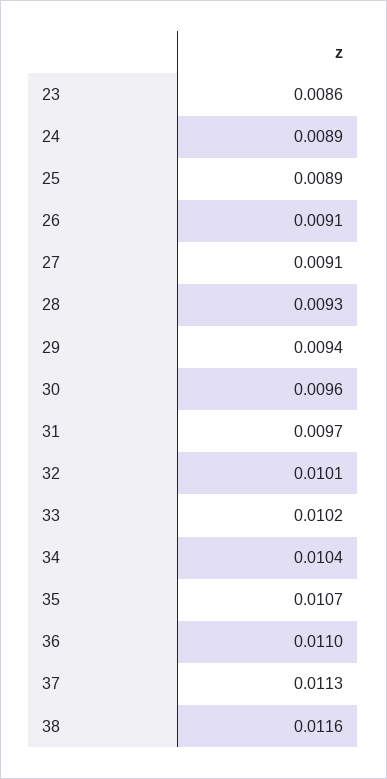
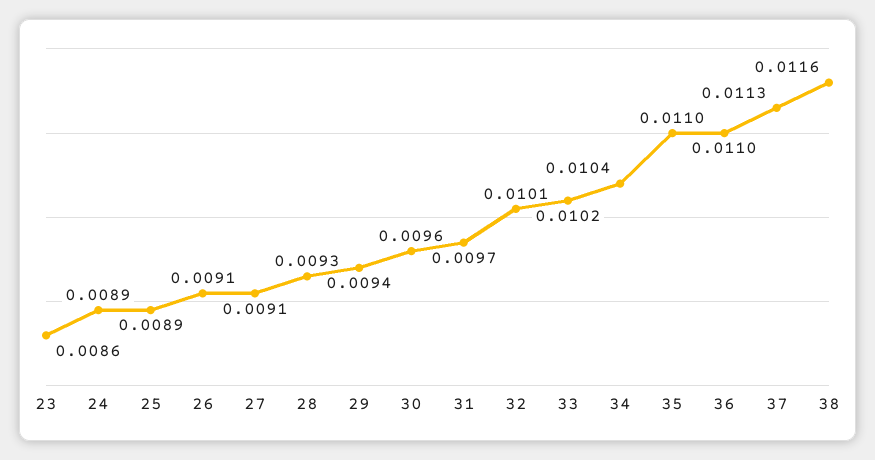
  {
    "23": 0.0086,
    "24": 0.0089,
    "25": 0.0089,
    "26": 0.0091,
    "27": 0.0091,
    "28": 0.0093,
    "29": 0.0094,
    "30": 0.0096,
    "31": 0.0097,
    "32": 0.0101,
    "33": 0.0102,
    "34": 0.0104,
-   "35": 0.0107,
+   "35": 0.011,
    "36": 0.011,
    "37": 0.0113,
    "38": 0.0116
  }

